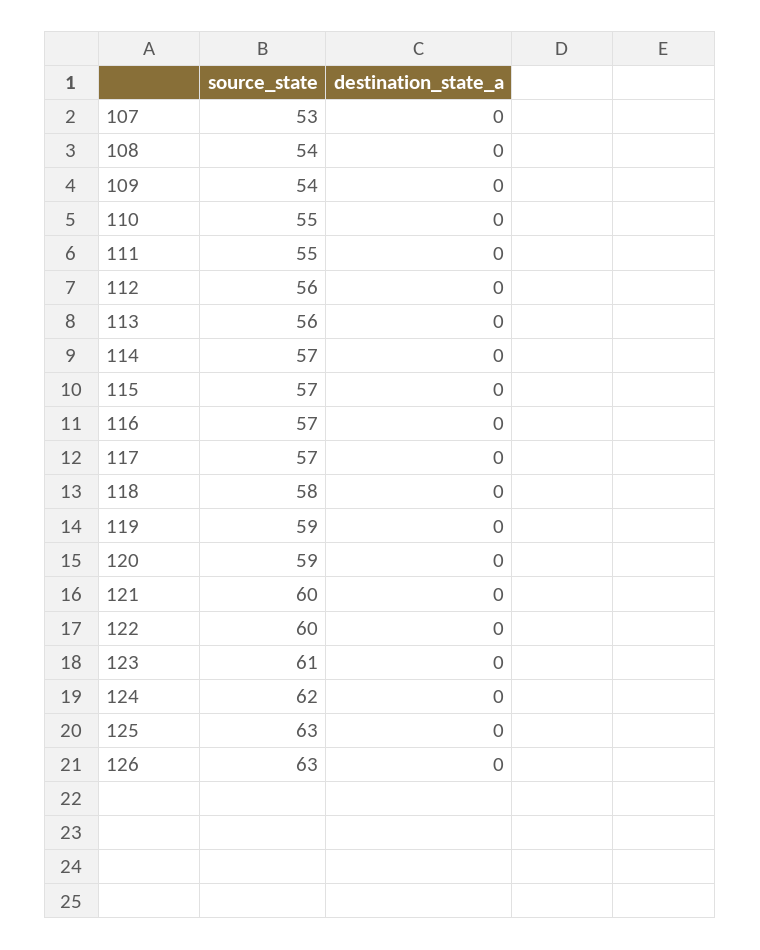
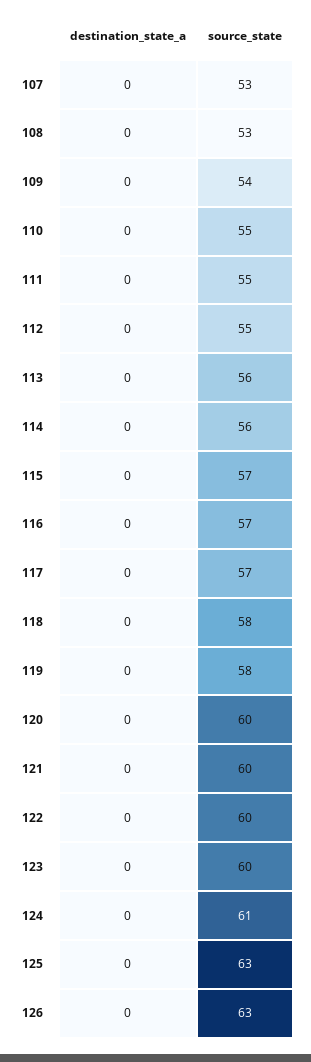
  {
    "source_state": {
      "107": 53,
-     "108": 54,
+     "108": 53,
      "109": 54,
      "110": 55,
      "111": 55,
-     "112": 56,
+     "112": 55,
      "113": 56,
-     "114": 57,
+     "114": 56,
      "115": 57,
      "116": 57,
      "117": 57,
      "118": 58,
-     "119": 59,
+     "119": 58,
-     "120": 59,
+     "120": 60,
      "121": 60,
      "122": 60,
-     "123": 61,
+     "123": 60,
-     "124": 62,
+     "124": 61,
      "125": 63,
      "126": 63
    },
    "destination_state_a": {
      "107": 0,
      "108": 0,
      "109": 0,
      "110": 0,
      "111": 0,
      "112": 0,
      "113": 0,
      "114": 0,
      "115": 0,
      "116": 0,
      "117": 0,
      "118": 0,
      "119": 0,
      "120": 0,
      "121": 0,
      "122": 0,
      "123": 0,
      "124": 0,
      "125": 0,
      "126": 0
    }
  }

